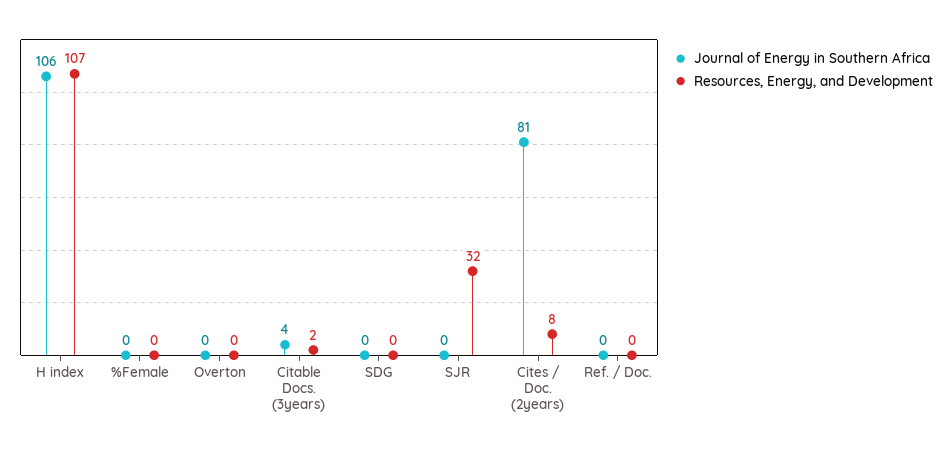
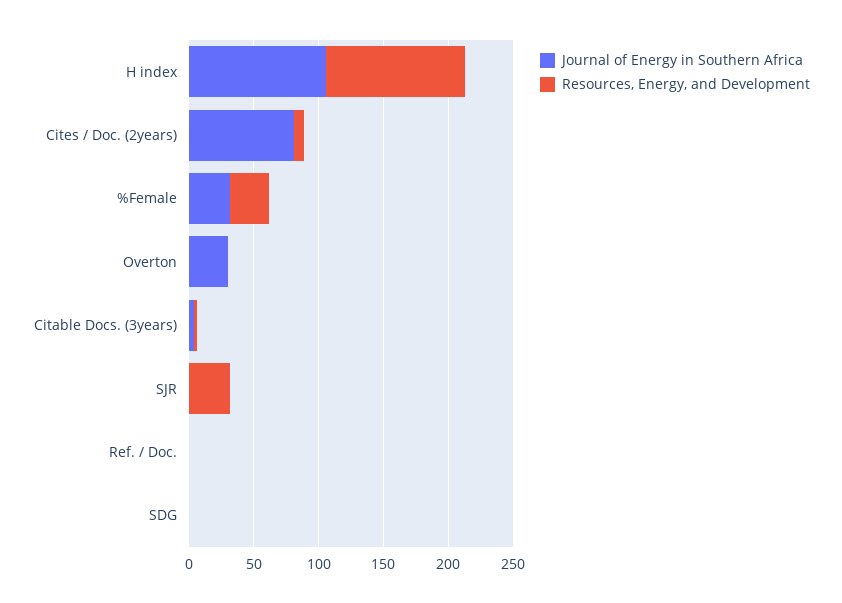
  {
    "Journal of Energy in Southern Africa": {
      "H index": 106,
-     "%Female": 0,
+     "%Female": 30,
-     "Overton": 0,
+     "Overton": 30,
      "Citable Docs. (3years)": 4,
      "SDG": 0,
      "SJR": 0,
      "Cites / Doc. (2years)": 81,
      "Ref. / Doc.": 0
    },
    "Resources, Energy, and Development": {
      "H index": 107,
-     "%Female": 0,
+     "%Female": 30,
      "Overton": 0,
      "Citable Docs. (3years)": 2,
      "SDG": 0,
      "SJR": 32,
      "Cites / Doc. (2years)": 8,
      "Ref. / Doc.": 0
    }
  }

